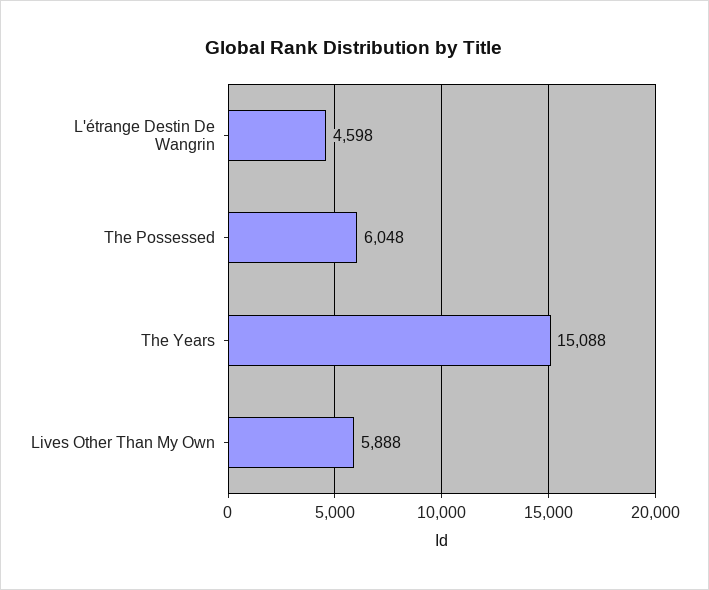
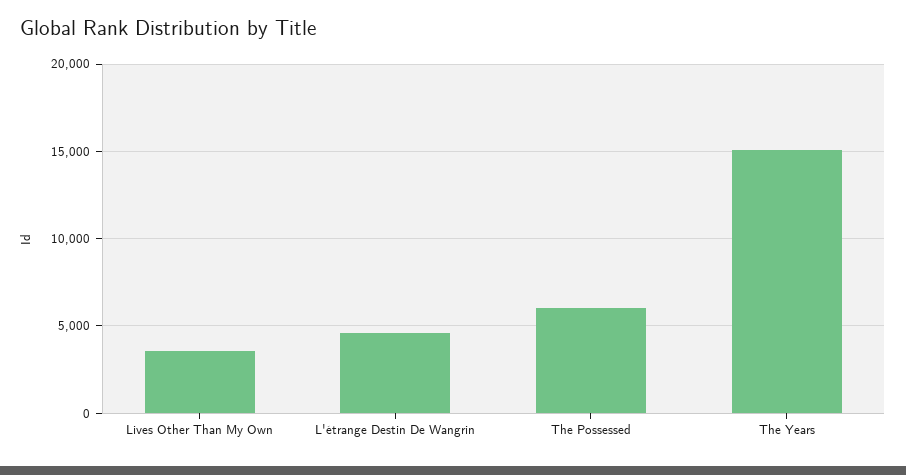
  {
    "L'étrange Destin De Wangrin": 4598,
    "The Possessed": 6048,
    "The Years": 15088,
-   "Lives Other Than My Own": 5888
+   "Lives Other Than My Own": 3500
  }

